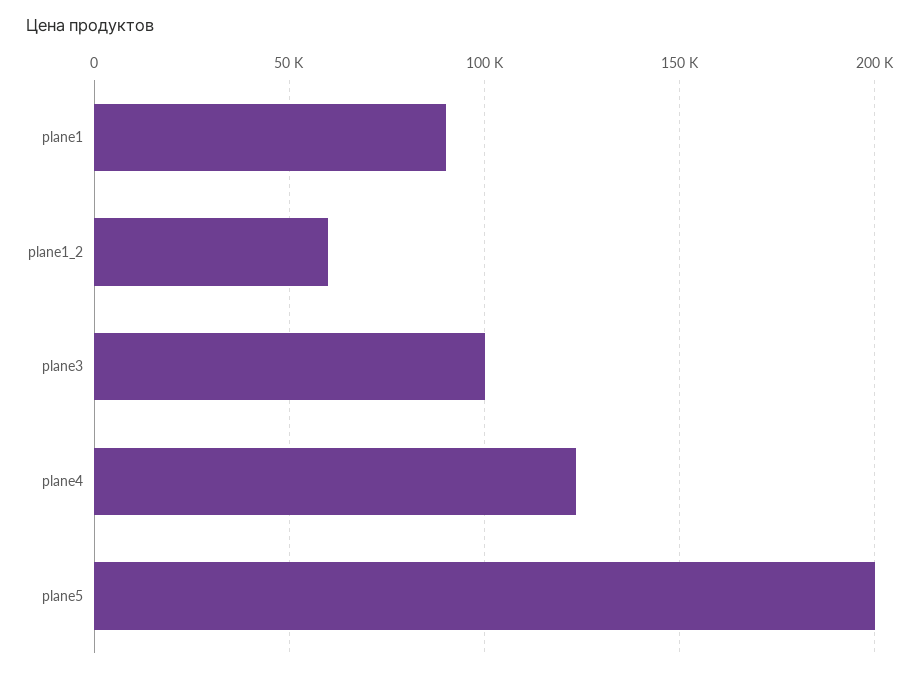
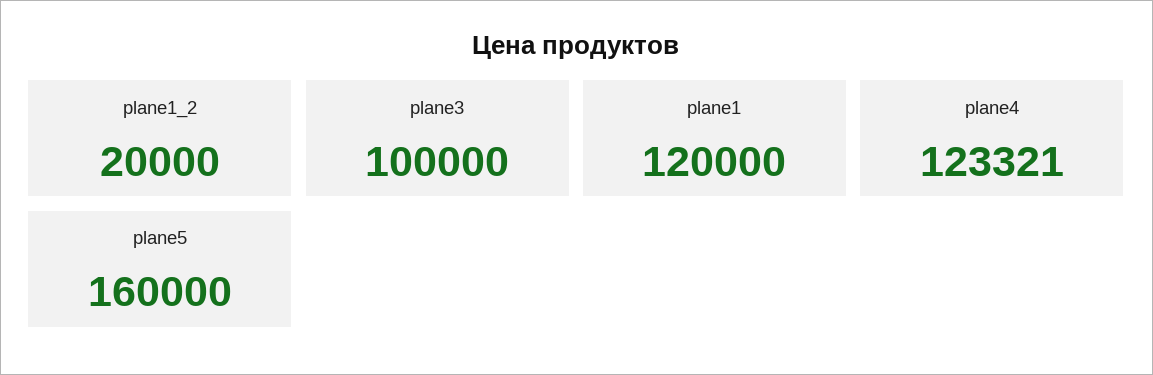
  {
-   "plane1": 90000,
+   "plane1": 120000,
-   "plane1_2": 60000,
+   "plane1_2": 20000,
    "plane3": 100000,
    "plane4": 123321,
-   "plane5": 200000
+   "plane5": 160000
  }

